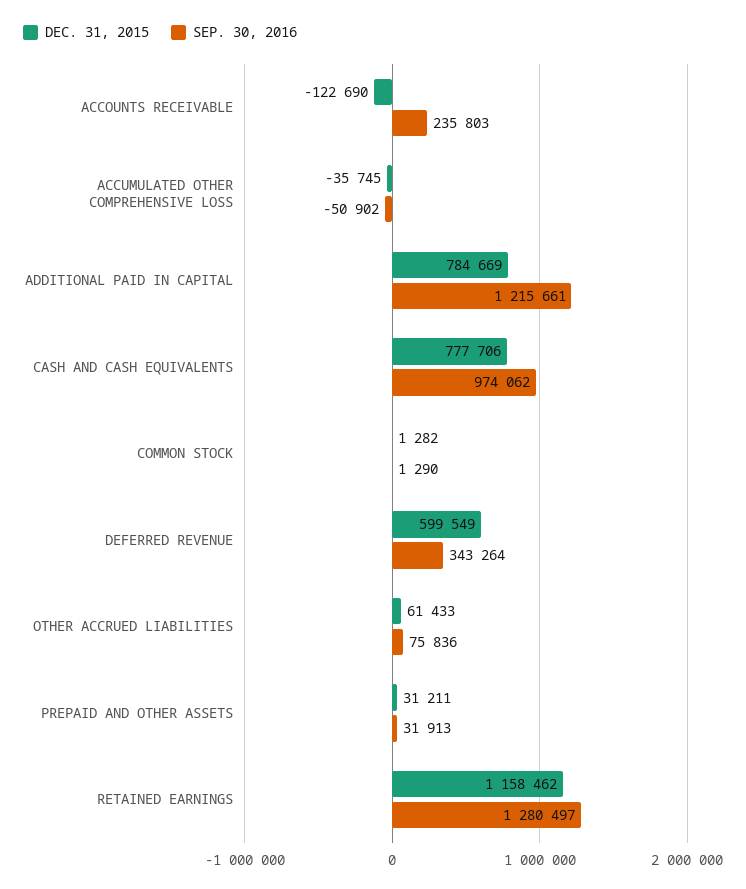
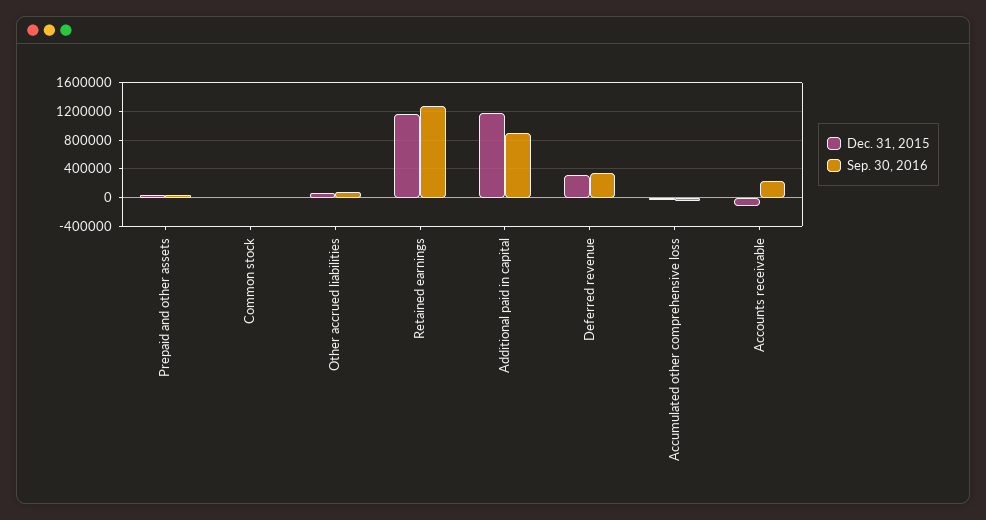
  {
    "DEC. 31, 2015": {
      "ACCOUNTS RECEIVABLE": -122690,
      "ACCUMULATED OTHER COMPREHENSIVE LOSS": -35745,
-     "ADDITIONAL PAID IN CAPITAL": 784669,
+     "ADDITIONAL PAID IN CAPITAL": 1200000,
-     "CASH AND CASH EQUIVALENTS": 777706,
      "COMMON STOCK": 1282,
-     "DEFERRED REVENUE": 599549,
+     "DEFERRED REVENUE": 300000,
      "OTHER ACCRUED LIABILITIES": 61433,
      "PREPAID AND OTHER ASSETS": 31211,
      "RETAINED EARNINGS": 1158462
    },
    "SEP. 30, 2016": {
      "ACCOUNTS RECEIVABLE": 235803,
      "ACCUMULATED OTHER COMPREHENSIVE LOSS": -50902,
-     "ADDITIONAL PAID IN CAPITAL": 1215661,
+     "ADDITIONAL PAID IN CAPITAL": 900000,
-     "CASH AND CASH EQUIVALENTS": 974062,
      "COMMON STOCK": 1290,
      "DEFERRED REVENUE": 343264,
      "OTHER ACCRUED LIABILITIES": 75836,
      "PREPAID AND OTHER ASSETS": 31913,
      "RETAINED EARNINGS": 1280497
    }
  }

